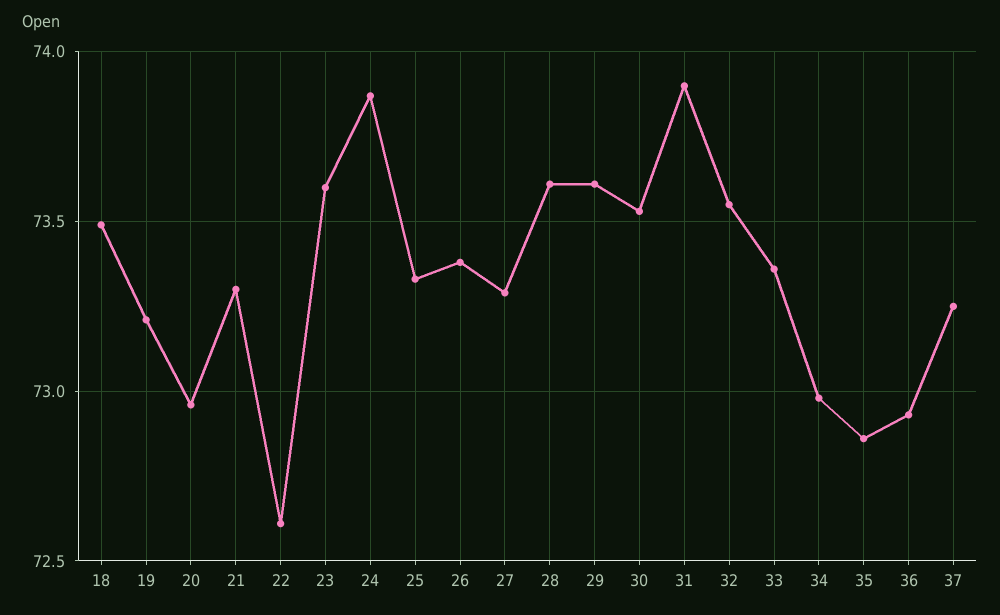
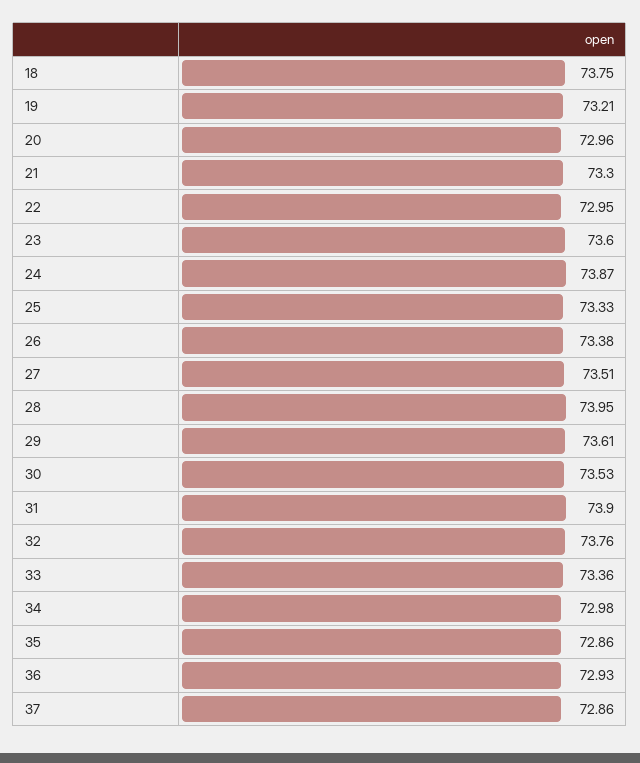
  {
-   "18": 73.5,
+   "18": 73.75,
    "19": 73.21,
    "20": 72.96,
    "21": 73.3,
-   "22": 72.6,
+   "22": 72.95,
    "23": 73.6,
    "24": 73.87,
    "25": 73.33,
    "26": 73.38,
-   "27": 73.3,
+   "27": 73.51,
-   "28": 73.6,
+   "28": 73.95,
    "29": 73.61,
    "30": 73.53,
    "31": 73.9,
-   "32": 73.55,
+   "32": 73.76,
    "33": 73.36,
    "34": 72.98,
    "35": 72.86,
    "36": 72.93,
-   "37": 73.25
+   "37": 72.86
  }

